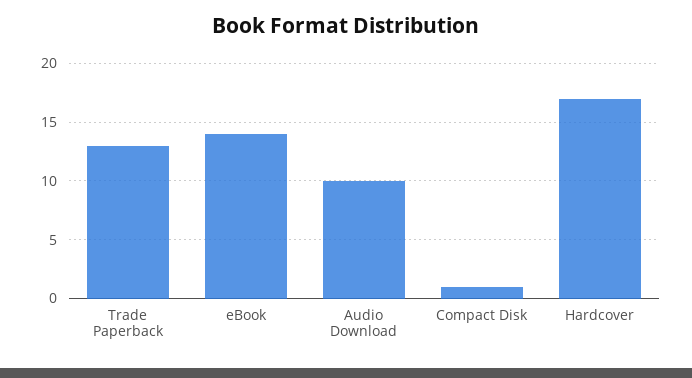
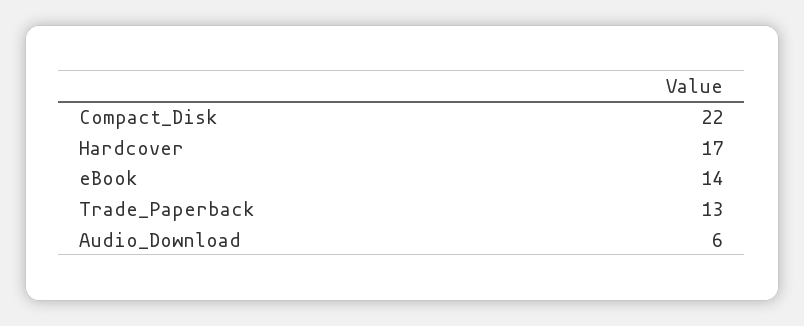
  {
    "Trade Paperback": 13,
    "eBook": 14,
-   "Audio Download": 10,
+   "Audio Download": 6,
-   "Compact Disk": 1,
+   "Compact Disk": 22,
    "Hardcover": 17
  }

